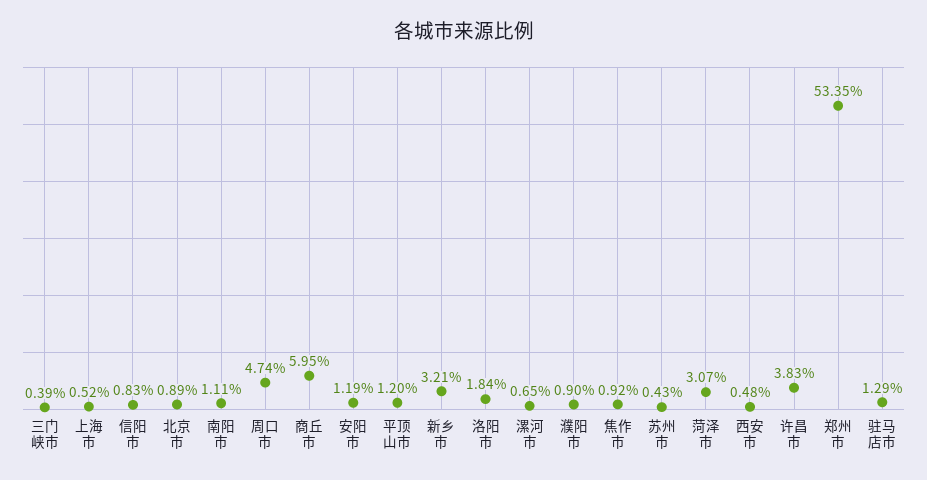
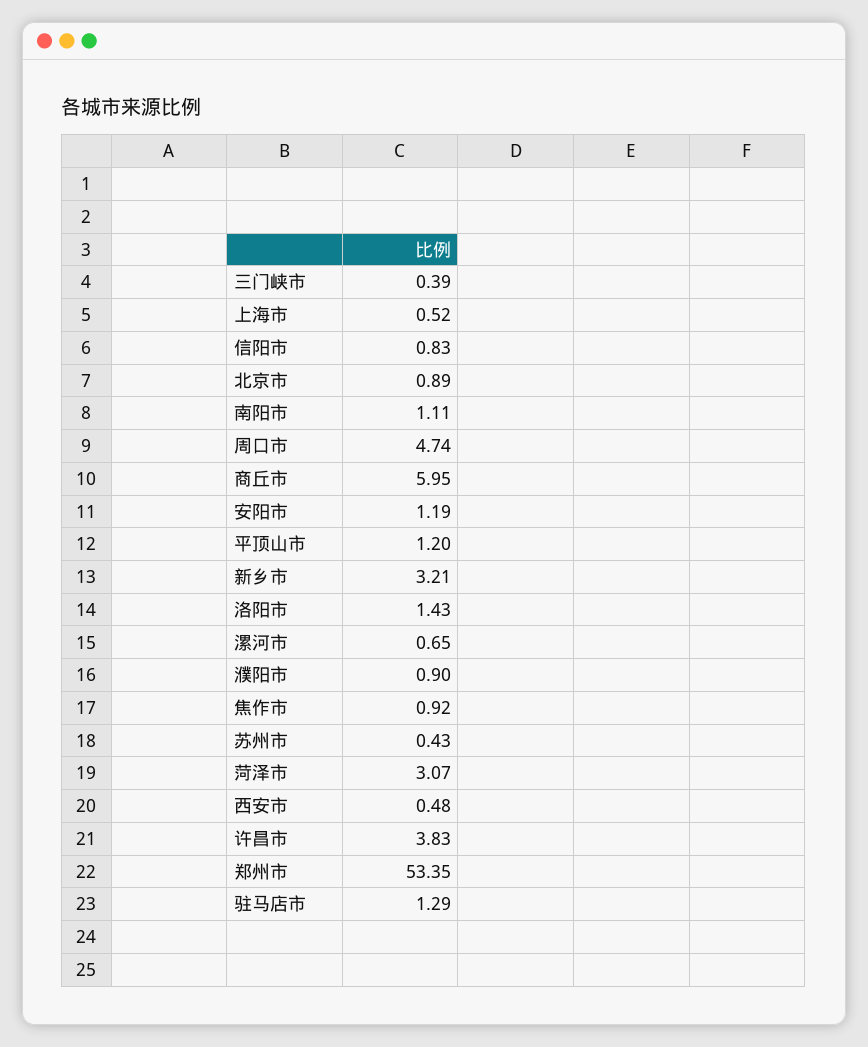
  {
    "三门峡市": 0.39,
    "上海市": 0.52,
    "信阳市": 0.83,
    "北京市": 0.89,
    "南阳市": 1.11,
    "周口市": 4.74,
    "商丘市": 5.95,
    "安阳市": 1.19,
    "平顶山市": 1.2,
    "新乡市": 3.21,
-   "洛阳市": 1.84,
+   "洛阳市": 1.43,
    "漯河市": 0.65,
    "濮阳市": 0.9,
    "焦作市": 0.92,
    "苏州市": 0.43,
    "菏泽市": 3.07,
    "西安市": 0.48,
    "许昌市": 3.83,
    "郑州市": 53.35,
    "驻马店市": 1.29
  }

